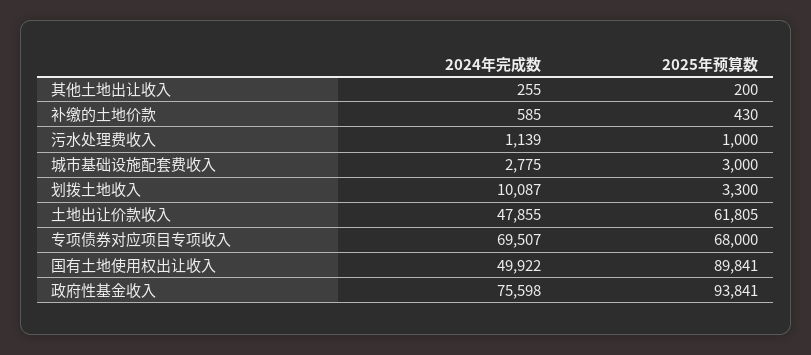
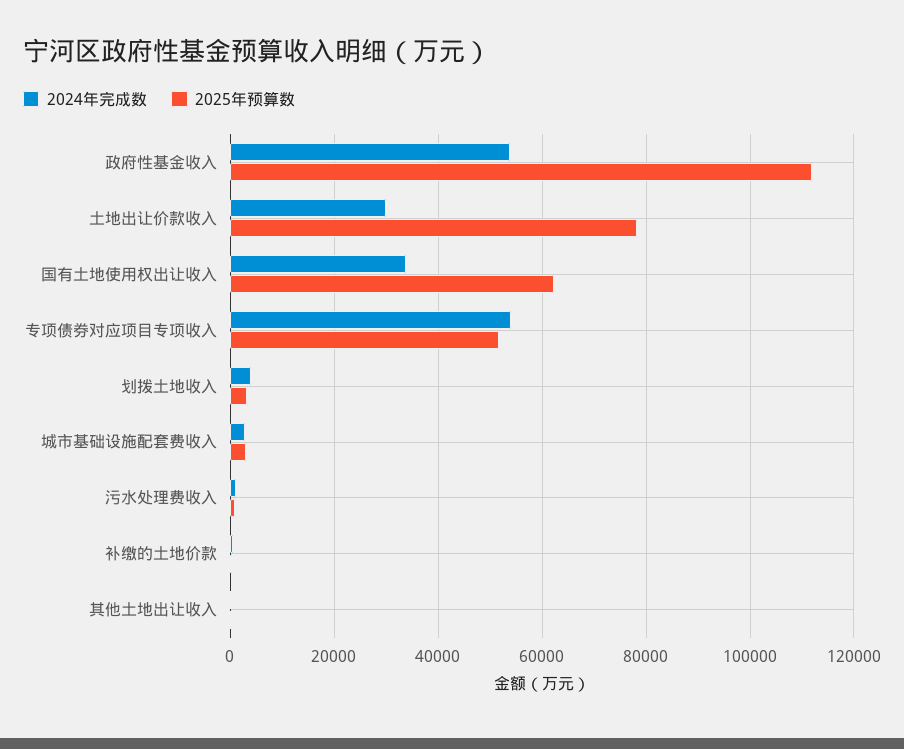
  {
    "2024年完成数": {
      "其他土地出让收入": 255,
      "补缴的土地价款": 585,
      "污水处理费收入": 1139,
      "城市基础设施配套费收入": 2775,
-     "划拨土地收入": 10087,
+     "划拨土地收入": 4000,
-     "土地出让价款收入": 47855,
+     "土地出让价款收入": 30000,
-     "专项债券对应项目专项收入": 69507,
+     "专项债券对应项目专项收入": 54000,
-     "国有土地使用权出让收入": 49922,
+     "国有土地使用权出让收入": 34000,
-     "政府性基金收入": 75598
+     "政府性基金收入": 54000
    },
    "2025年预算数": {
      "其他土地出让收入": 200,
      "补缴的土地价款": 430,
      "污水处理费收入": 1000,
      "城市基础设施配套费收入": 3000,
      "划拨土地收入": 3300,
-     "土地出让价款收入": 61805,
+     "土地出让价款收入": 78000,
-     "专项债券对应项目专项收入": 68000,
+     "专项债券对应项目专项收入": 52000,
-     "国有土地使用权出让收入": 89841,
+     "国有土地使用权出让收入": 62000,
-     "政府性基金收入": 93841
+     "政府性基金收入": 112000
    }
  }

